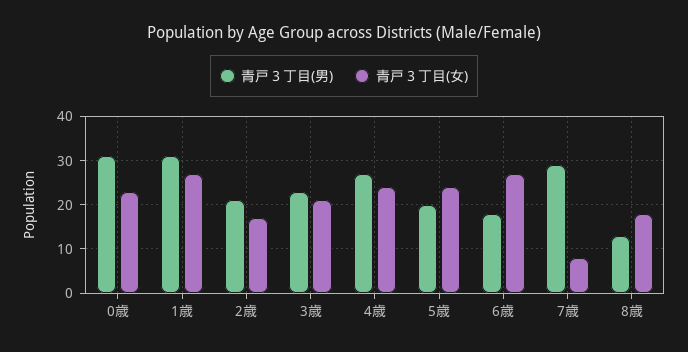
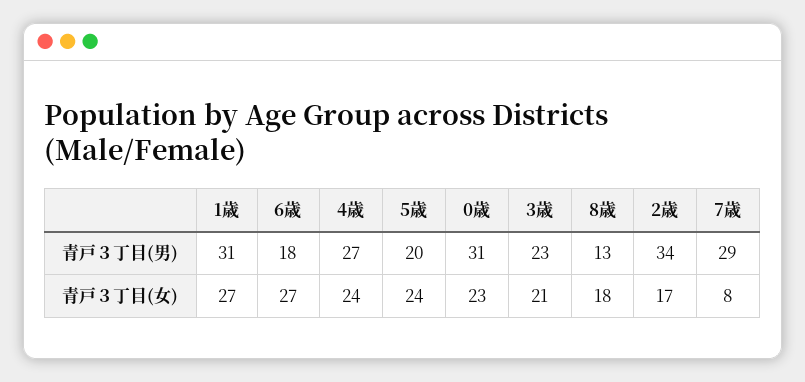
  {
    "青戸３丁目(男)": {
      "0歳": 31,
      "1歳": 31,
-     "2歳": 20,
+     "2歳": 34,
      "3歳": 23,
      "4歳": 27,
      "5歳": 20,
      "6歳": 18,
      "7歳": 29,
      "8歳": 13
    },
    "青戸３丁目(女)": {
      "0歳": 23,
      "1歳": 27,
      "2歳": 17,
      "3歳": 21,
      "4歳": 24,
      "5歳": 24,
      "6歳": 27,
      "7歳": 8,
      "8歳": 18
    }
  }

